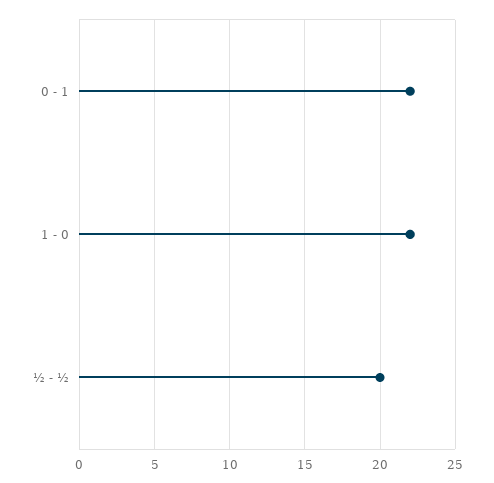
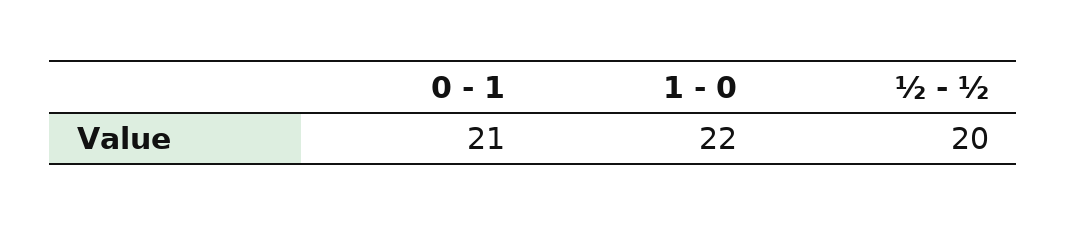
  {
-   "0 - 1": 22,
+   "0 - 1": 21,
    "1 - 0": 22,
    "½ - ½": 20
  }

